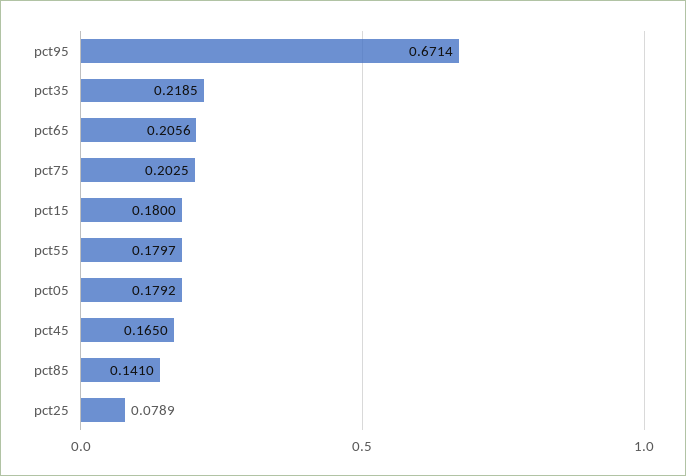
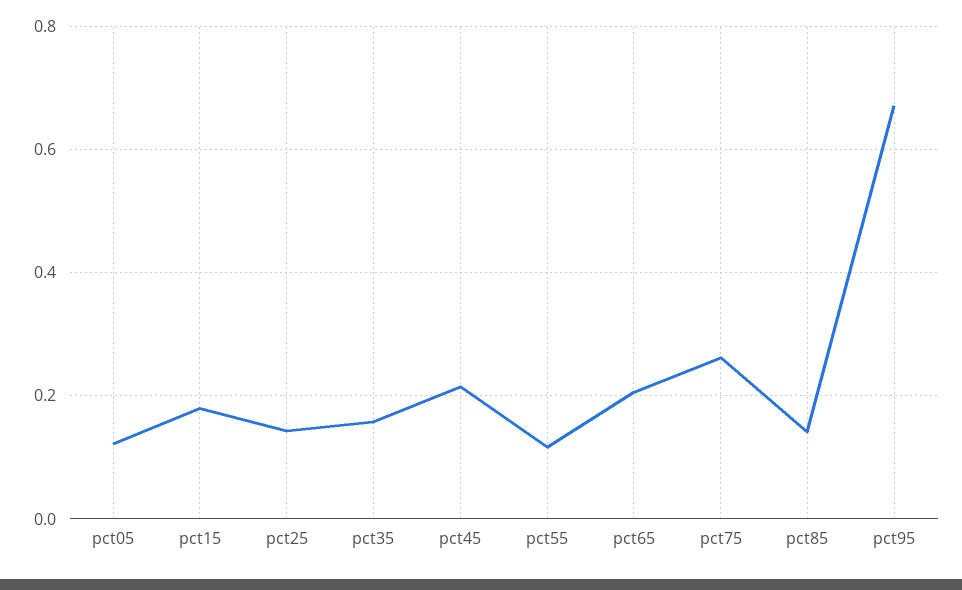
  {
    "pct95": 0.6714,
-   "pct35": 0.2185,
+   "pct35": 0.16,
    "pct65": 0.2056,
-   "pct75": 0.2025,
+   "pct75": 0.26,
    "pct15": 0.18,
-   "pct55": 0.1797,
+   "pct55": 0.12,
-   "pct05": 0.1792,
+   "pct05": 0.12,
-   "pct45": 0.165,
+   "pct45": 0.22,
    "pct85": 0.141,
-   "pct25": 0.0789
+   "pct25": 0.14
  }

